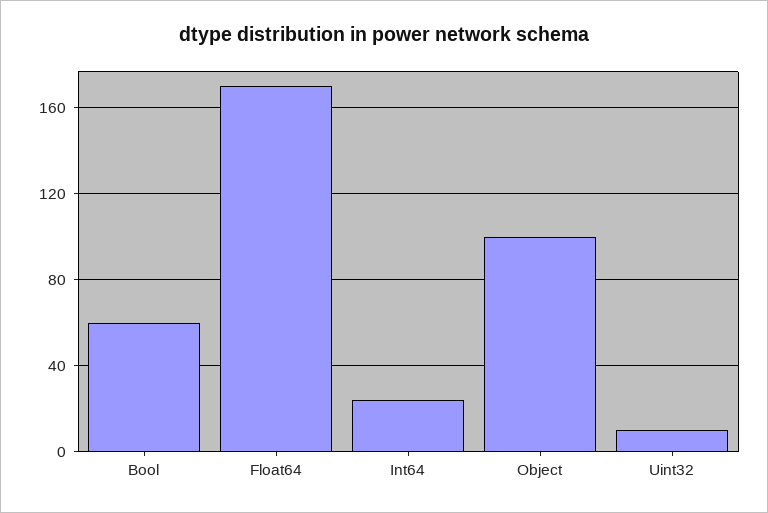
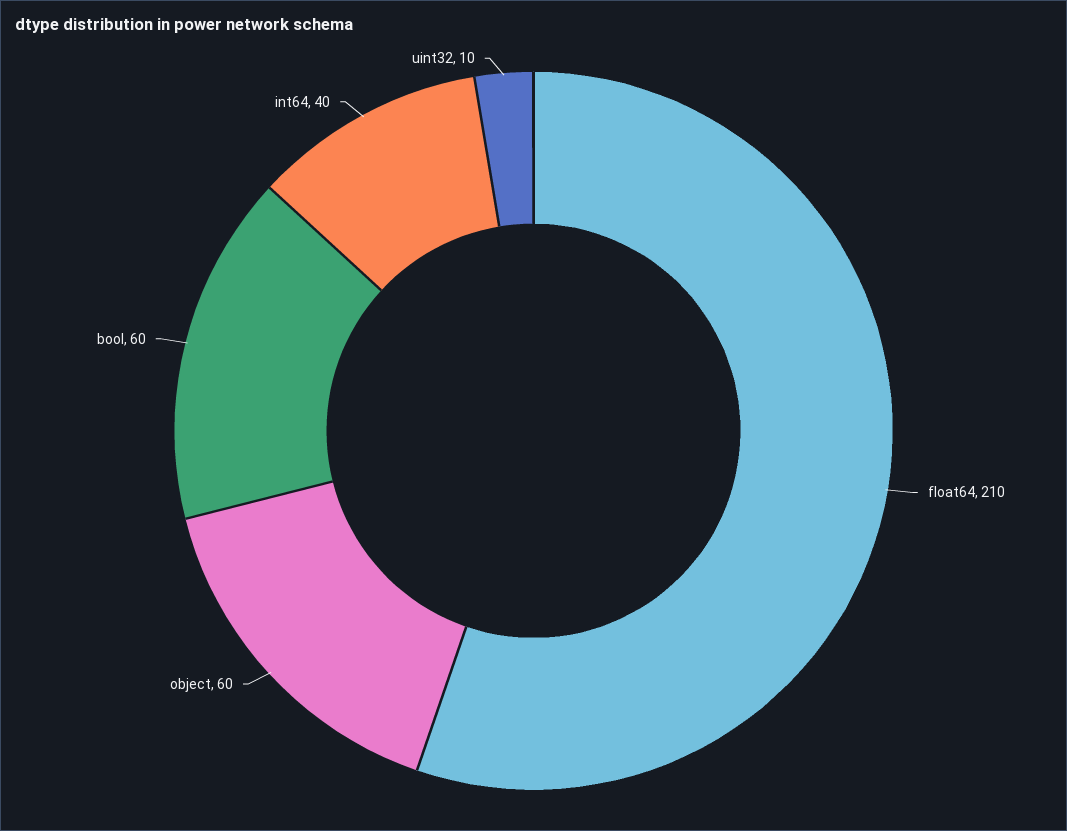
  {
    "Bool": 60,
-   "Float64": 170,
+   "Float64": 210,
-   "Int64": 25,
+   "Int64": 40,
-   "Object": 100,
+   "Object": 60,
    "Uint32": 10
  }

